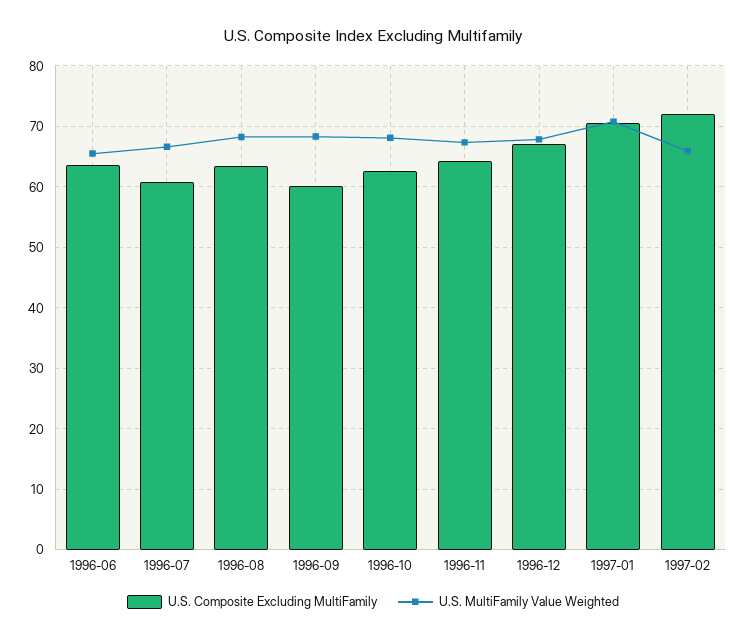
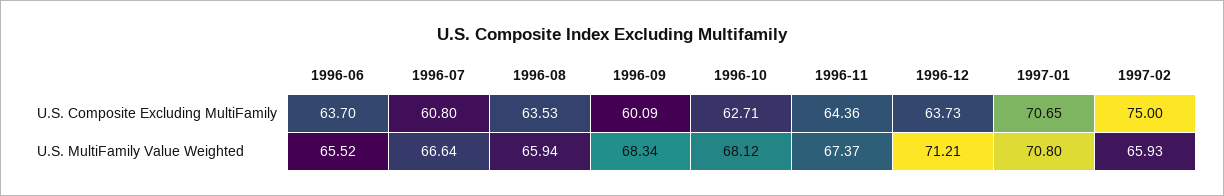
  {
    "U.S. Composite Excluding MultiFamily": {
      "1996-06": 63.7,
      "1996-07": 60.8,
      "1996-08": 63.53,
      "1996-09": 60.09,
      "1996-10": 62.71,
      "1996-11": 64.36,
-     "1996-12": 67,
+     "1996-12": 63.73,
      "1997-01": 70.65,
-     "1997-02": 72
+     "1997-02": 75
    },
    "U.S. MultiFamily Value Weighted": {
      "1996-06": 65.52,
      "1996-07": 66.64,
-     "1996-08": 68,
+     "1996-08": 65.94,
      "1996-09": 68.34,
      "1996-10": 68.12,
      "1996-11": 67.37,
-     "1996-12": 68,
+     "1996-12": 71.21,
      "1997-01": 70.8,
      "1997-02": 65.93
    }
  }

